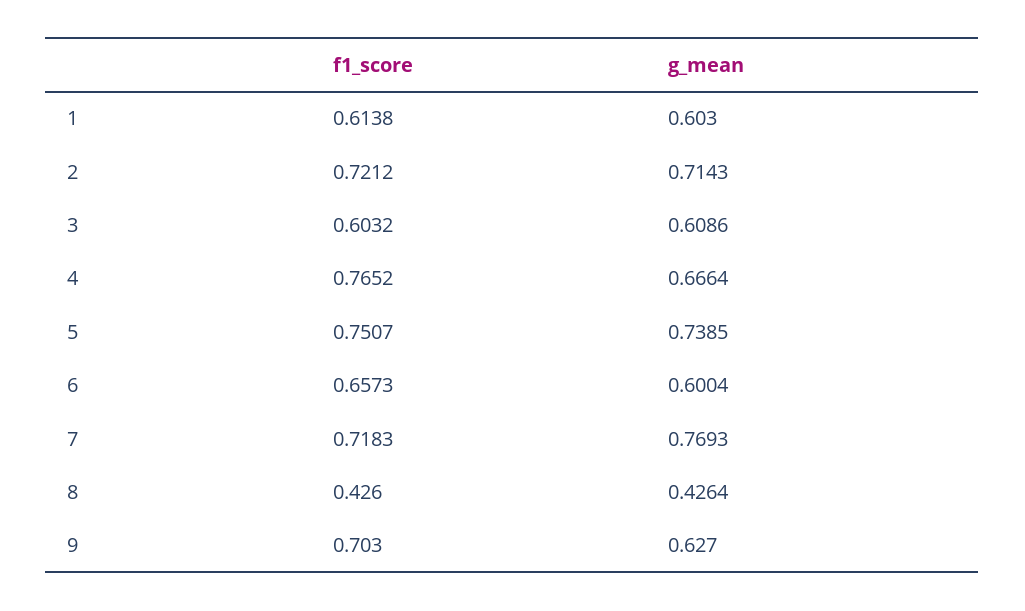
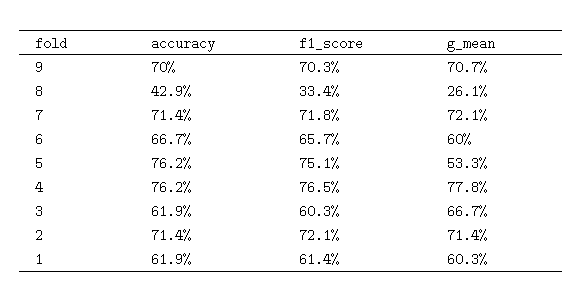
  {
    "f1_score": {
      "1": 0.6138,
      "2": 0.7212,
      "3": 0.6032,
      "4": 0.7652,
      "5": 0.7507,
      "6": 0.6573,
      "7": 0.7183,
-     "8": 0.426,
+     "8": 0.334,
      "9": 0.703
    },
    "g_mean": {
      "1": 0.603,
      "2": 0.7143,
-     "3": 0.6086,
+     "3": 0.667,
-     "4": 0.6664,
+     "4": 0.778,
-     "5": 0.7385,
+     "5": 0.533,
      "6": 0.6004,
-     "7": 0.7693,
+     "7": 0.721,
-     "8": 0.4264,
+     "8": 0.261,
-     "9": 0.627
+     "9": 0.707
-   }
+   },
+   "accuracy": {
+     "9": 0.7,
+     "8": 0.429,
+     "7": 0.714,
+     "6": 0.667,
+     "5": 0.762,
+     "4": 0.762,
+     "3": 0.619,
+     "2": 0.714,
+     "1": 0.619
+   }
  }

